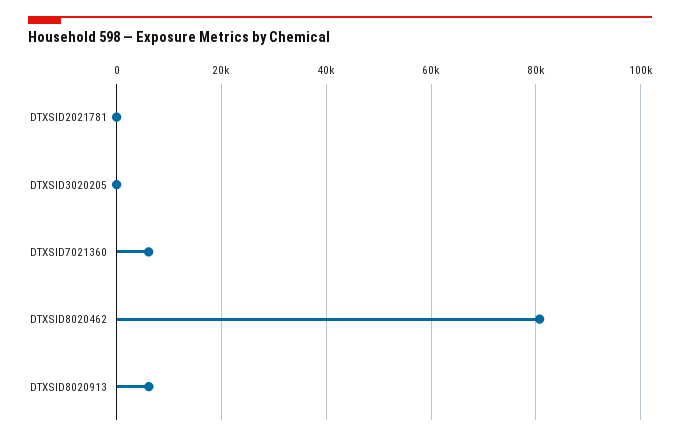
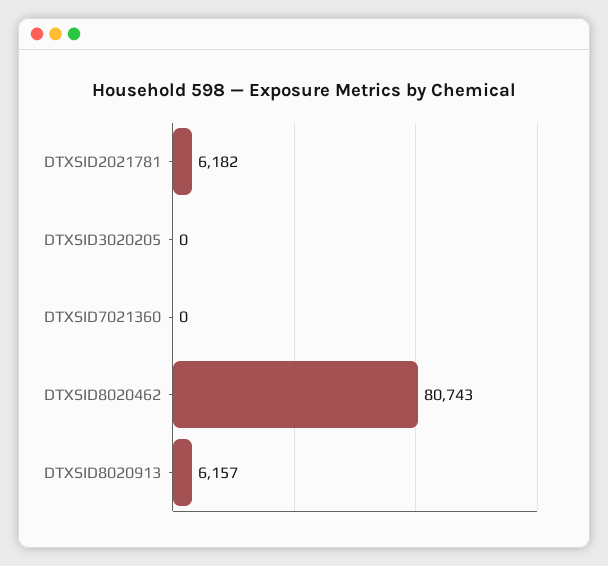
  {
-   "DTXSID2021781": 0,
+   "DTXSID2021781": 6182,
    "DTXSID3020205": 0,
-   "DTXSID7021360": 6000,
+   "DTXSID7021360": 0,
    "DTXSID8020462": 80743,
    "DTXSID8020913": 6157
  }

